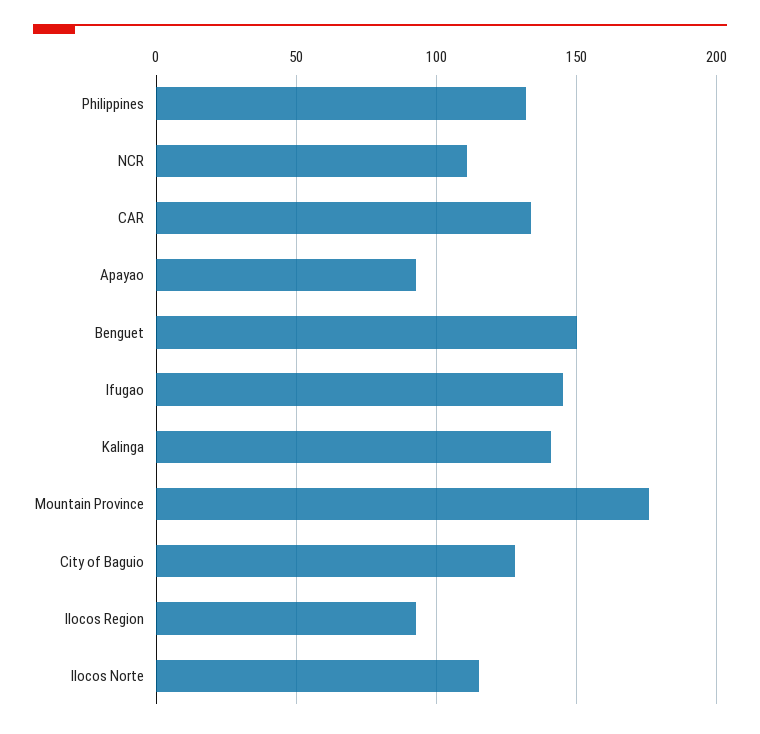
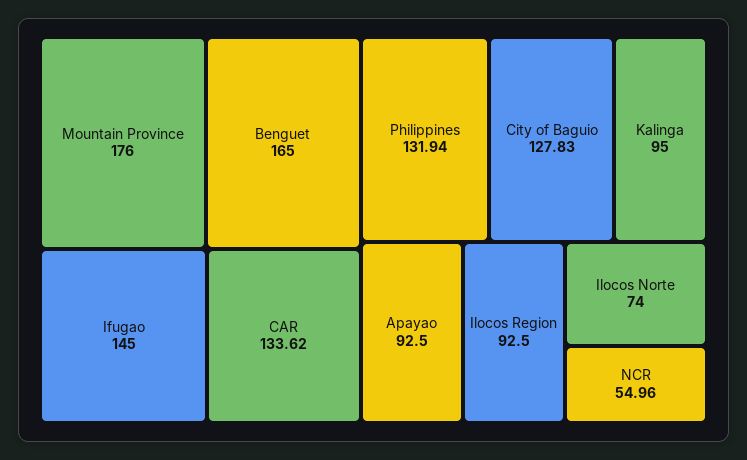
  {
    "Philippines": 131.94,
-   "NCR": 110,
+   "NCR": 54.96,
    "CAR": 133.62,
    "Apayao": 92.5,
-   "Benguet": 150,
+   "Benguet": 165,
    "Ifugao": 145,
-   "Kalinga": 140,
+   "Kalinga": 95,
    "Mountain Province": 176,
    "City of Baguio": 127.83,
    "Ilocos Region": 92.5,
-   "Ilocos Norte": 115
+   "Ilocos Norte": 74
  }

